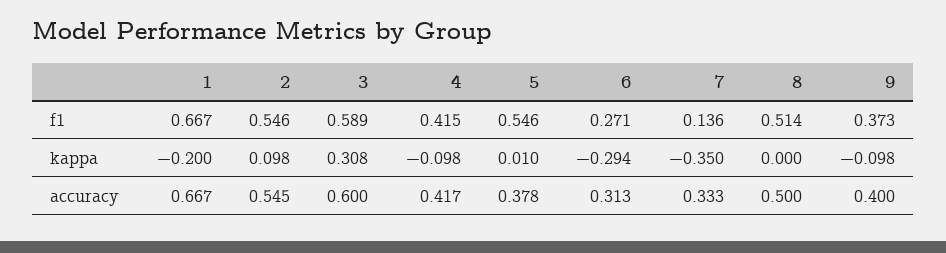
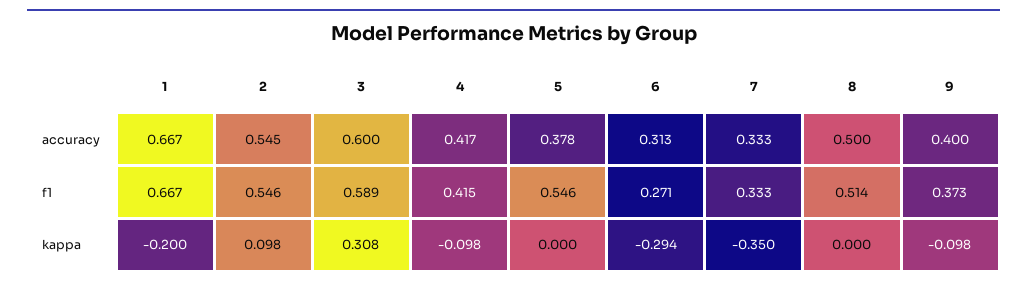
  {
    "1": {
      "f1": 0.667,
      "kappa": -0.2,
      "accuracy": 0.667
    },
    "2": {
      "f1": 0.546,
      "kappa": 0.098,
      "accuracy": 0.545
    },
    "3": {
      "f1": 0.589,
      "kappa": 0.308,
      "accuracy": 0.6
    },
    "4": {
      "f1": 0.415,
      "kappa": -0.098,
      "accuracy": 0.417
    },
    "5": {
      "f1": 0.546,
-     "kappa": 0.01,
+     "kappa": 0,
      "accuracy": 0.378
    },
    "6": {
      "f1": 0.271,
      "kappa": -0.294,
      "accuracy": 0.313
    },
    "7": {
-     "f1": 0.136,
+     "f1": 0.333,
      "kappa": -0.35,
      "accuracy": 0.333
    },
    "8": {
      "f1": 0.514,
      "kappa": 0,
      "accuracy": 0.5
    },
    "9": {
      "f1": 0.373,
      "kappa": -0.098,
      "accuracy": 0.4
    }
  }

